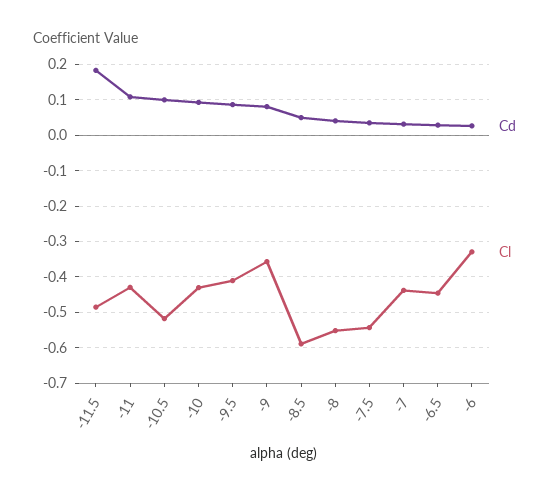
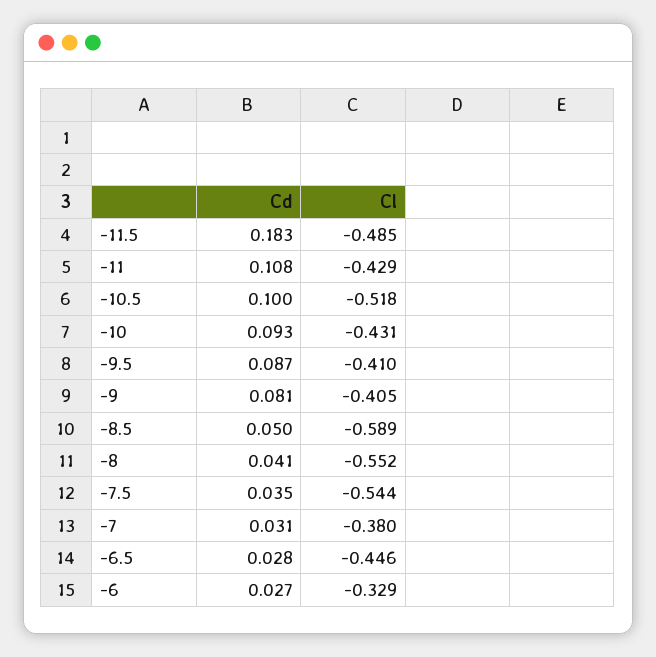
  {
    "Cd": {
      "-11.5": 0.183,
      "-11": 0.108,
      "-10.5": 0.1,
      "-10": 0.093,
      "-9.5": 0.087,
      "-9": 0.081,
      "-8.5": 0.05,
      "-8": 0.041,
      "-7.5": 0.035,
      "-7": 0.031,
      "-6.5": 0.028,
      "-6": 0.027
    },
    "Cl": {
      "-11.5": -0.485,
      "-11": -0.429,
      "-10.5": -0.518,
      "-10": -0.431,
      "-9.5": -0.41,
-     "-9": -0.36,
+     "-9": -0.405,
      "-8.5": -0.589,
      "-8": -0.552,
      "-7.5": -0.544,
-     "-7": -0.44,
+     "-7": -0.38,
      "-6.5": -0.446,
      "-6": -0.329
    }
  }

